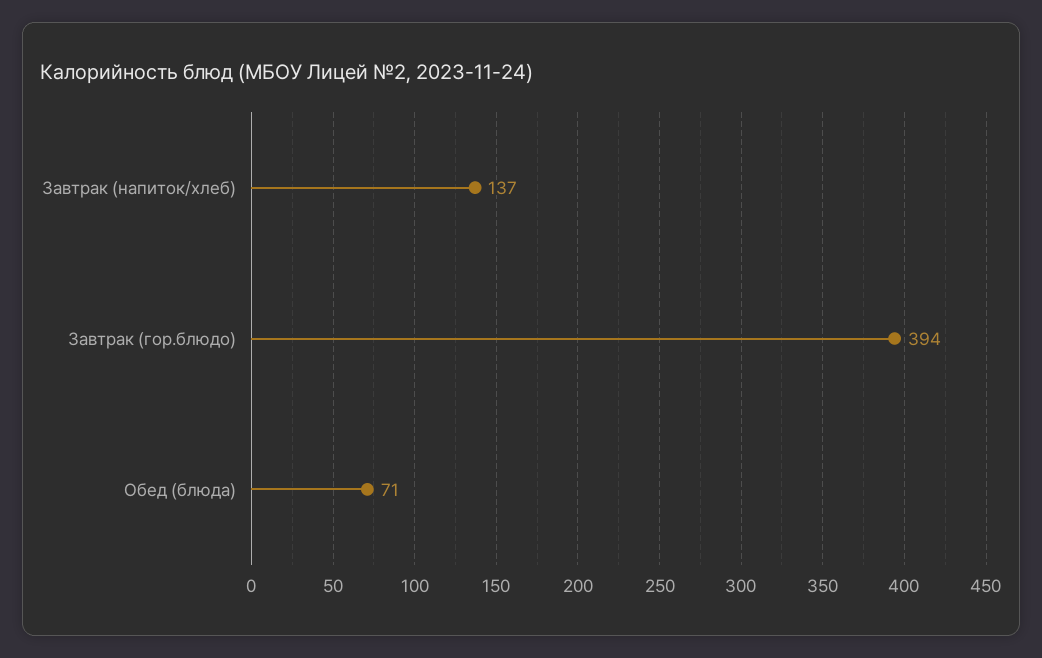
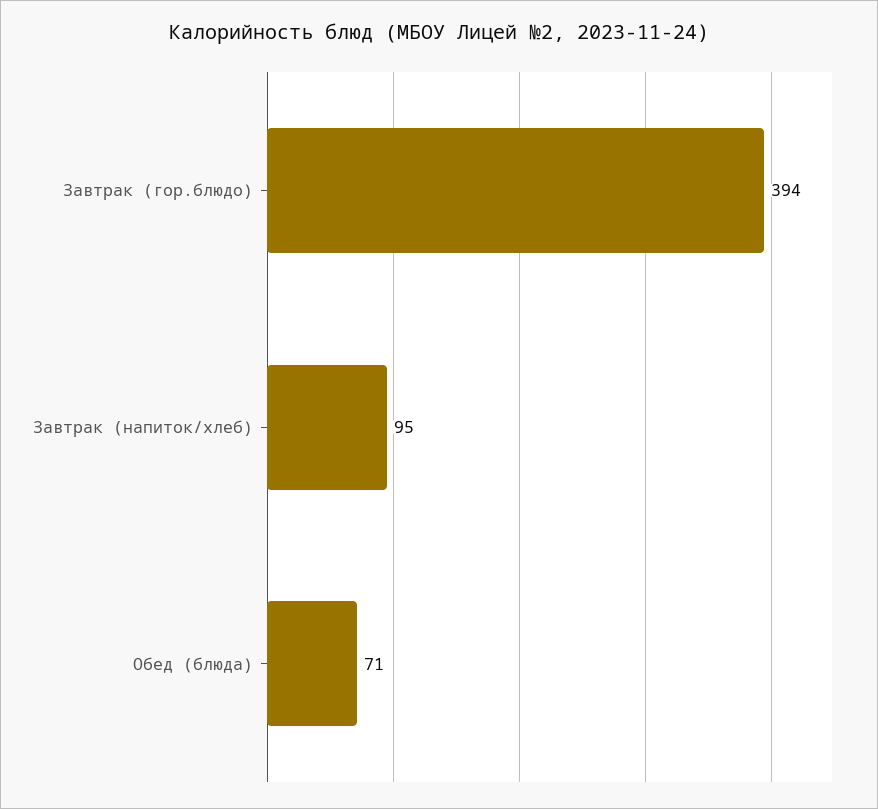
  {
-   "Завтрак (напиток/хлеб)": 137,
+   "Завтрак (напиток/хлеб)": 95,
    "Завтрак (гор.блюдо)": 394,
    "Обед (блюда)": 71
  }

